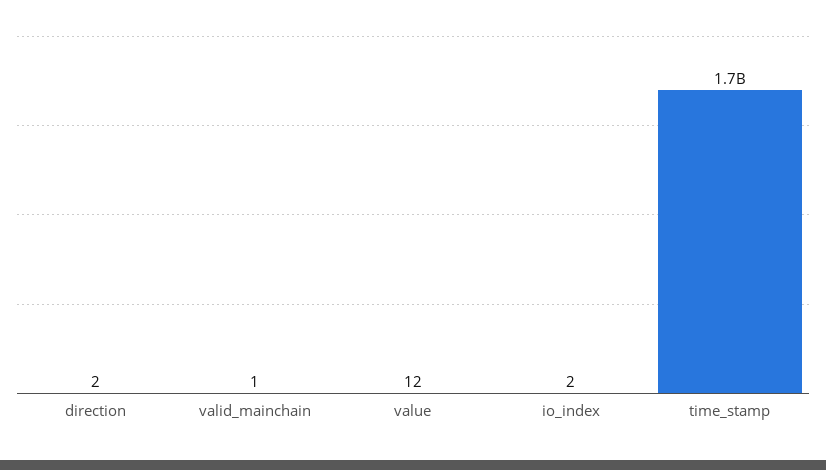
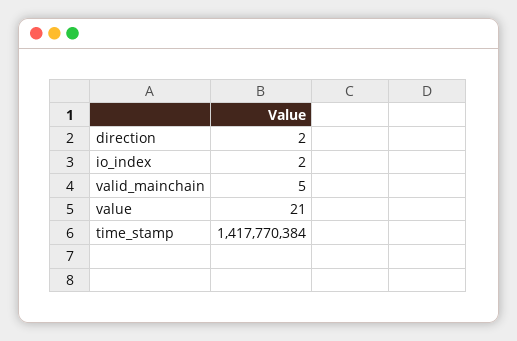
  {
    "direction": 2,
-   "valid_mainchain": 1,
+   "valid_mainchain": 5,
-   "value": 12,
+   "value": 21,
    "io_index": 2,
-   "time_stamp": 1700000000
+   "time_stamp": 1417770384
  }

